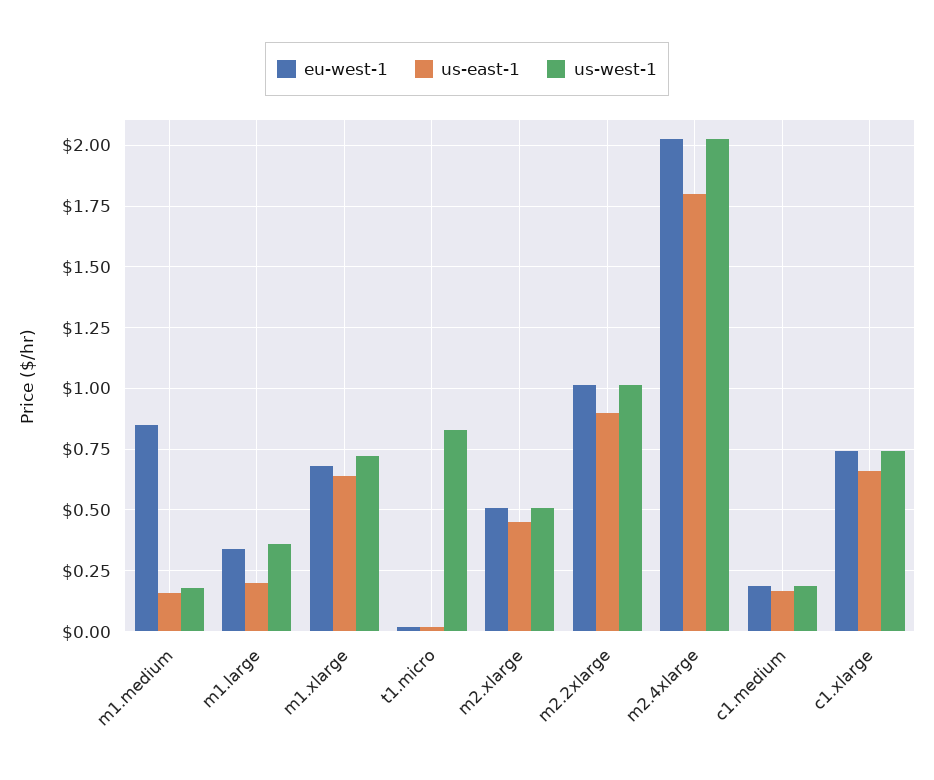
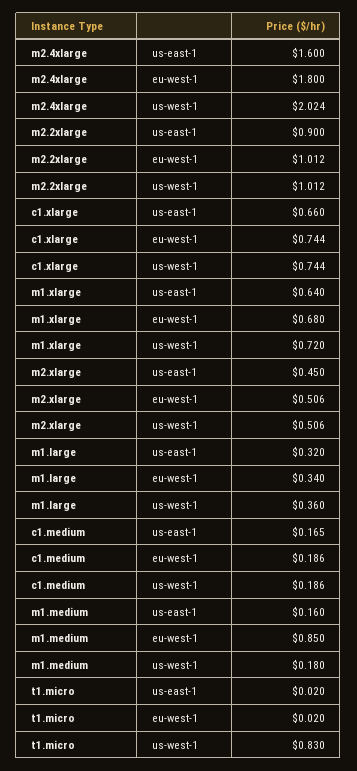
  {
    "eu-west-1": {
      "m1.medium": 0.85,
      "m1.large": 0.34,
      "m1.xlarge": 0.68,
      "t1.micro": 0.02,
      "m2.xlarge": 0.506,
      "m2.2xlarge": 1.012,
-     "m2.4xlarge": 2.025,
+     "m2.4xlarge": 1.8,
      "c1.medium": 0.186,
      "c1.xlarge": 0.744
    },
    "us-east-1": {
      "m1.medium": 0.16,
-     "m1.large": 0.2,
+     "m1.large": 0.32,
      "m1.xlarge": 0.64,
      "t1.micro": 0.02,
      "m2.xlarge": 0.45,
      "m2.2xlarge": 0.9,
-     "m2.4xlarge": 1.8,
+     "m2.4xlarge": 1.6,
      "c1.medium": 0.165,
      "c1.xlarge": 0.66
    },
    "us-west-1": {
      "m1.medium": 0.18,
      "m1.large": 0.36,
      "m1.xlarge": 0.72,
      "t1.micro": 0.83,
      "m2.xlarge": 0.506,
      "m2.2xlarge": 1.012,
      "m2.4xlarge": 2.024,
      "c1.medium": 0.186,
      "c1.xlarge": 0.744
    }
  }

